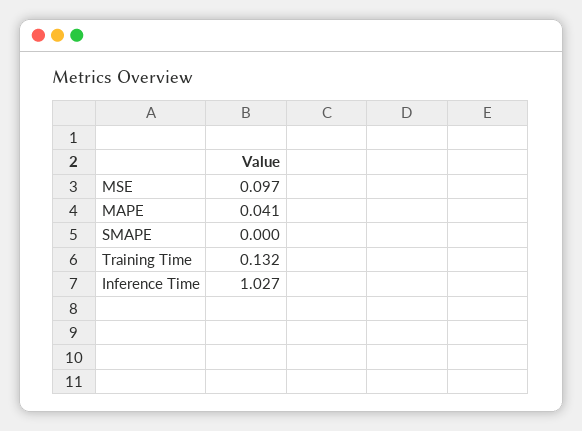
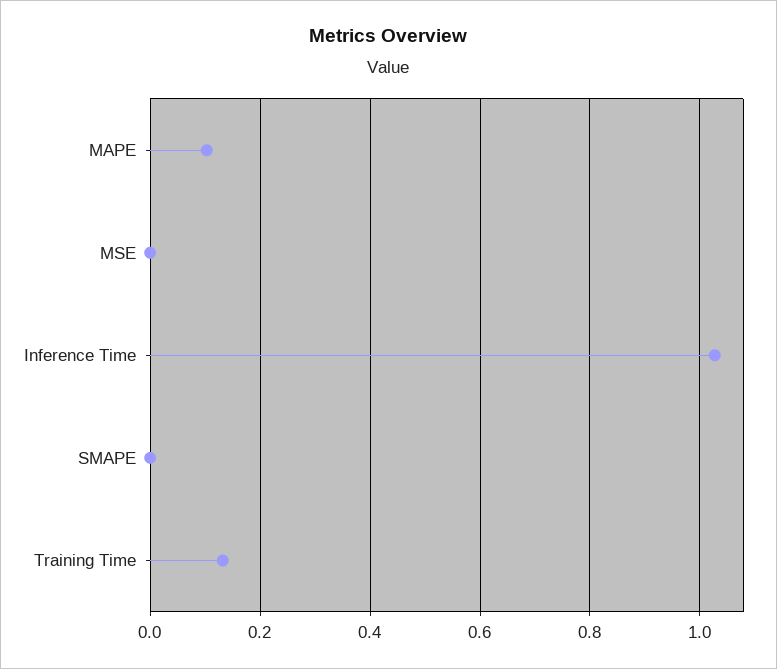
  {
-   "MSE": 0.097,
+   "MSE": 0,
-   "MAPE": 0.041,
+   "MAPE": 0.1,
    "SMAPE": 0,
    "Training Time": 0.132,
    "Inference Time": 1.027
  }

